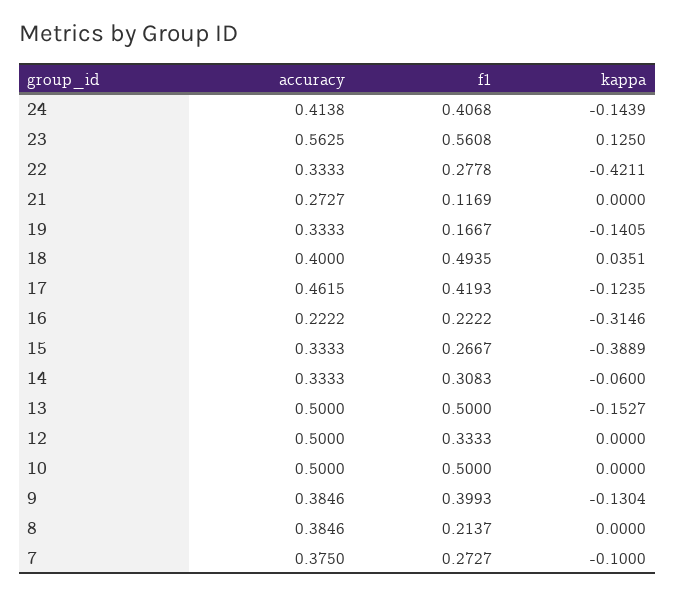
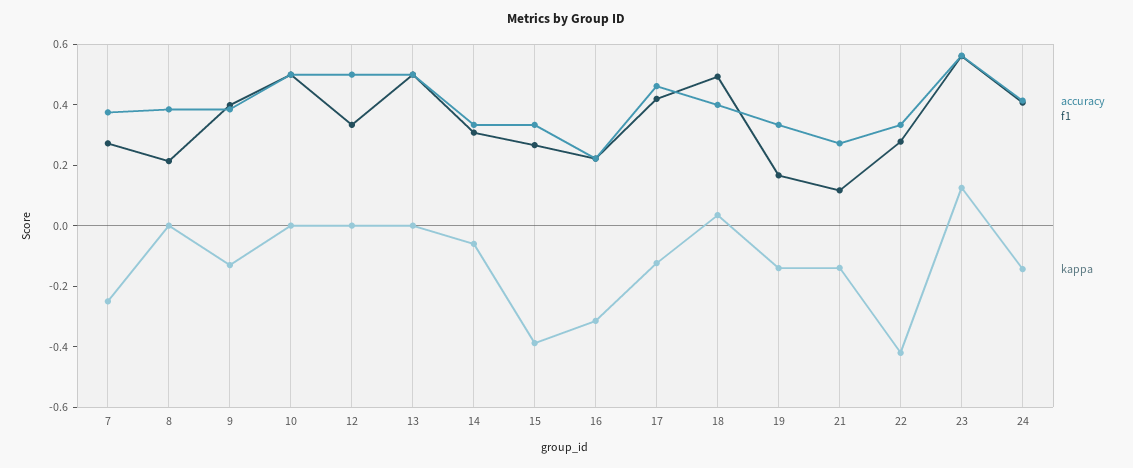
  {
    "accuracy": {
      "24": 0.4138,
      "23": 0.5625,
      "22": 0.3333,
      "21": 0.2727,
      "19": 0.3333,
      "18": 0.4,
      "17": 0.4615,
      "16": 0.2222,
      "15": 0.3333,
      "14": 0.3333,
      "13": 0.5,
      "12": 0.5,
      "10": 0.5,
      "9": 0.3846,
      "8": 0.3846,
      "7": 0.375
    },
    "f1": {
      "24": 0.4068,
      "23": 0.5608,
      "22": 0.2778,
      "21": 0.1169,
      "19": 0.1667,
      "18": 0.4935,
      "17": 0.4193,
      "16": 0.2222,
      "15": 0.2667,
      "14": 0.3083,
      "13": 0.5,
      "12": 0.3333,
      "10": 0.5,
      "9": 0.3993,
      "8": 0.2137,
      "7": 0.2727
    },
    "kappa": {
      "24": -0.1439,
      "23": 0.125,
      "22": -0.4211,
-     "21": 0,
+     "21": -0.15,
      "19": -0.1405,
      "18": 0.0351,
      "17": -0.1235,
      "16": -0.3146,
      "15": -0.3889,
      "14": -0.06,
-     "13": -0.1527,
+     "13": 0,
      "12": 0,
      "10": 0,
      "9": -0.1304,
      "8": 0,
-     "7": -0.1
+     "7": -0.25
    }
  }

